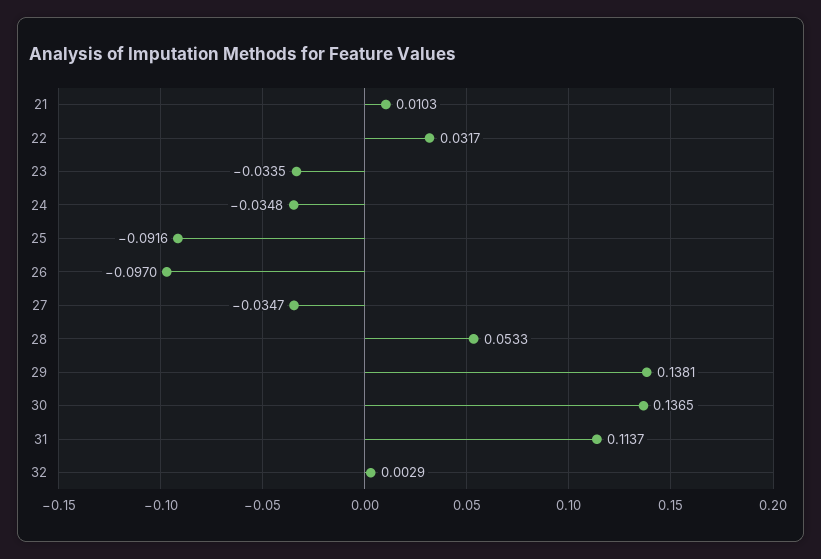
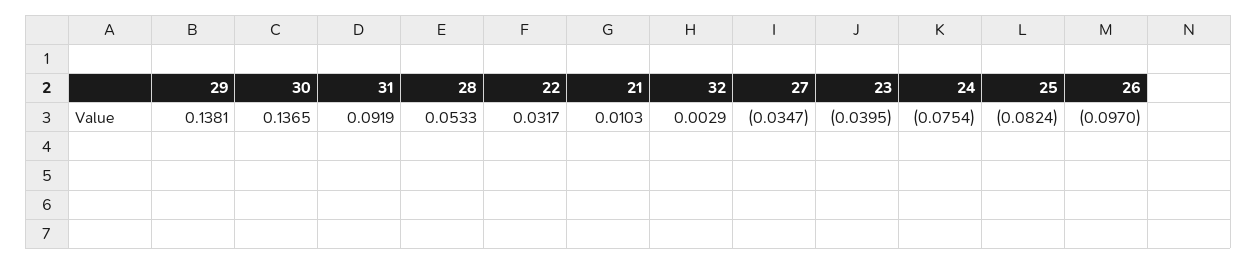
  {
    "21": 0.0103,
    "22": 0.0317,
-   "23": -0.0335,
+   "23": -0.0395,
-   "24": -0.0348,
+   "24": -0.0754,
-   "25": -0.0916,
+   "25": -0.0824,
    "26": -0.097,
    "27": -0.0347,
    "28": 0.0533,
    "29": 0.1381,
    "30": 0.1365,
-   "31": 0.1137,
+   "31": 0.0919,
    "32": 0.0029
  }

